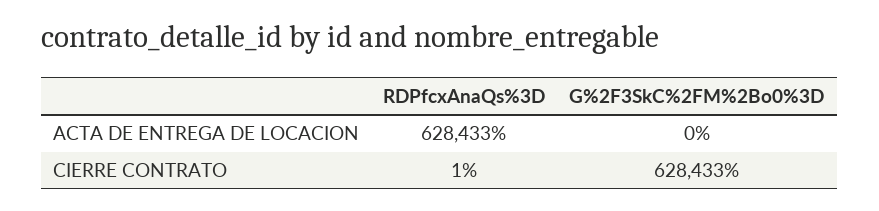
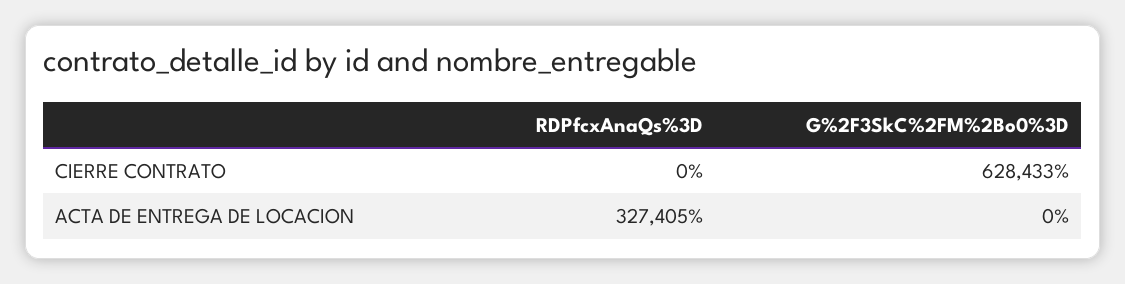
  {
    "RDPfcxAnaQs%3D": {
-     "ACTA DE ENTREGA DE LOCACION": 628433,
+     "ACTA DE ENTREGA DE LOCACION": 327405,
-     "CIERRE CONTRATO": 1
+     "CIERRE CONTRATO": 0
    },
    "G%2F3SkC%2FM%2Bo0%3D": {
      "ACTA DE ENTREGA DE LOCACION": 0,
      "CIERRE CONTRATO": 628433
    }
  }

